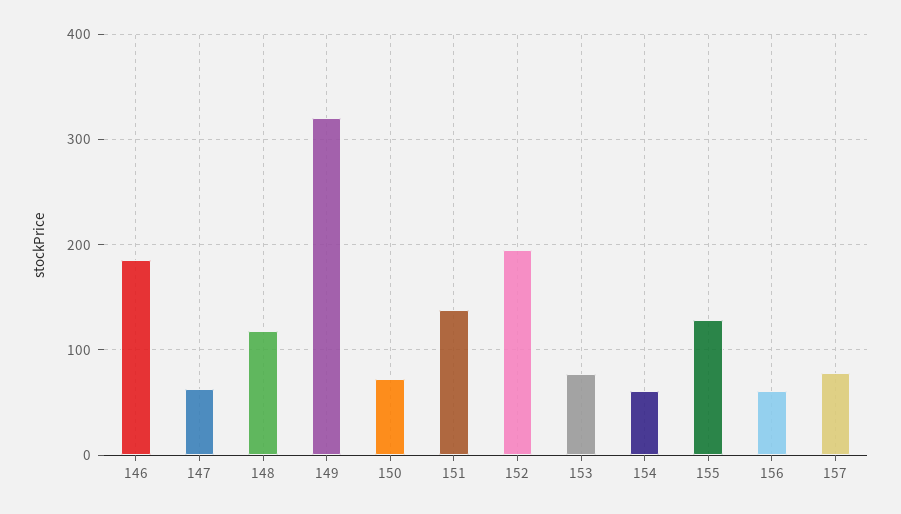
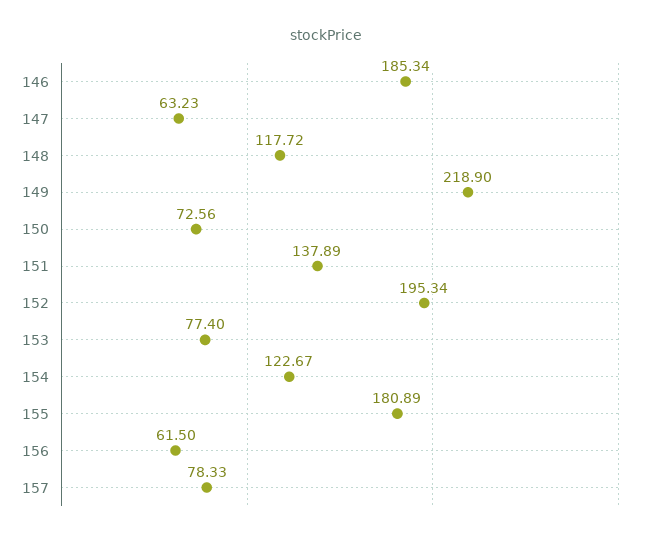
  {
    "146": 185.34,
    "147": 63.23,
    "148": 117.72,
-   "149": 320,
+   "149": 218.9,
    "150": 72.56,
    "151": 137.89,
    "152": 195.34,
    "153": 77.4,
-   "154": 60,
+   "154": 122.67,
-   "155": 130,
+   "155": 180.89,
    "156": 61.5,
    "157": 78.33
  }

